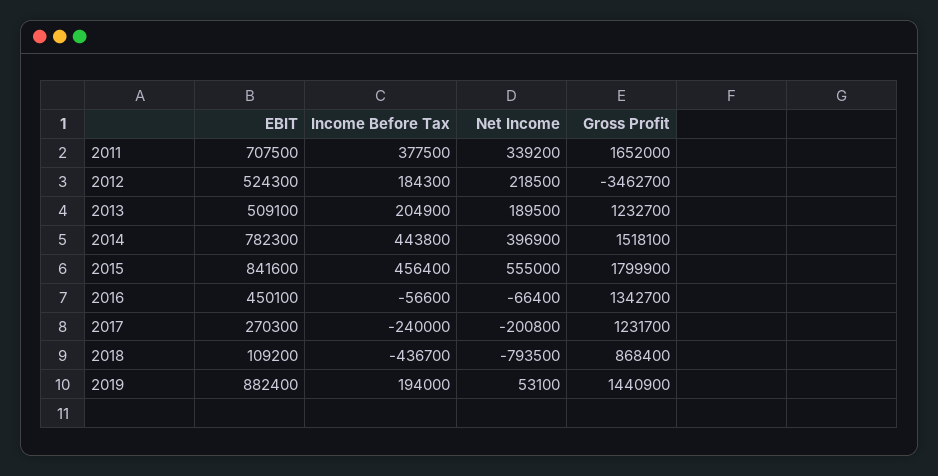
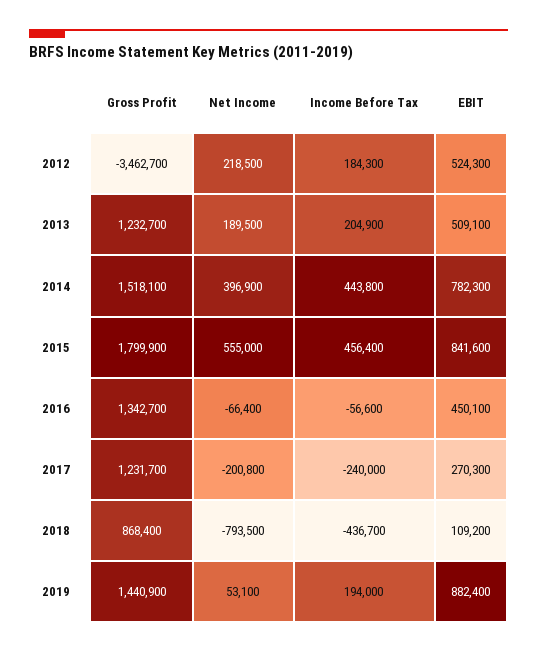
  {
    "EBIT": {
-     "2011": 707500,
      "2012": 524300,
      "2013": 509100,
      "2014": 782300,
      "2015": 841600,
      "2016": 450100,
      "2017": 270300,
      "2018": 109200,
      "2019": 882400
    },
    "Income Before Tax": {
-     "2011": 377500,
      "2012": 184300,
      "2013": 204900,
      "2014": 443800,
      "2015": 456400,
      "2016": -56600,
      "2017": -240000,
      "2018": -436700,
      "2019": 194000
    },
    "Net Income": {
-     "2011": 339200,
      "2012": 218500,
      "2013": 189500,
      "2014": 396900,
      "2015": 555000,
      "2016": -66400,
      "2017": -200800,
      "2018": -793500,
      "2019": 53100
    },
    "Gross Profit": {
-     "2011": 1652000,
      "2012": -3462700,
      "2013": 1232700,
      "2014": 1518100,
      "2015": 1799900,
      "2016": 1342700,
      "2017": 1231700,
      "2018": 868400,
      "2019": 1440900
    }
  }

